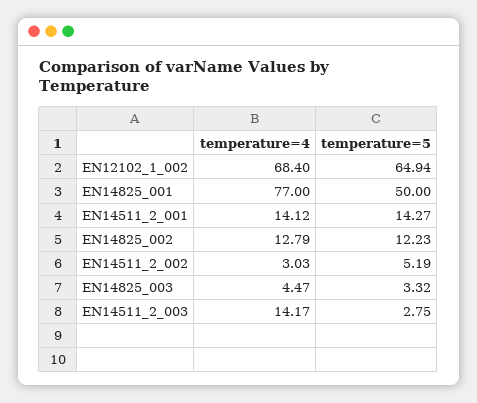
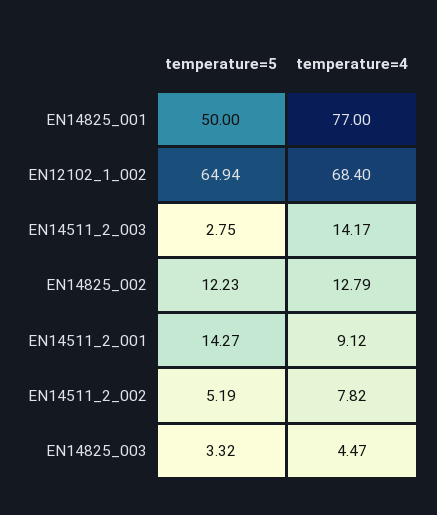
  {
    "temperature=4": {
      "EN12102_1_002": 68.4,
      "EN14825_001": 77,
-     "EN14511_2_001": 14.12,
+     "EN14511_2_001": 9.12,
      "EN14825_002": 12.79,
-     "EN14511_2_002": 3.03,
+     "EN14511_2_002": 7.82,
      "EN14825_003": 4.47,
      "EN14511_2_003": 14.17
    },
    "temperature=5": {
      "EN12102_1_002": 64.94,
      "EN14825_001": 50,
      "EN14511_2_001": 14.27,
      "EN14825_002": 12.23,
      "EN14511_2_002": 5.19,
      "EN14825_003": 3.32,
      "EN14511_2_003": 2.75
    }
  }

